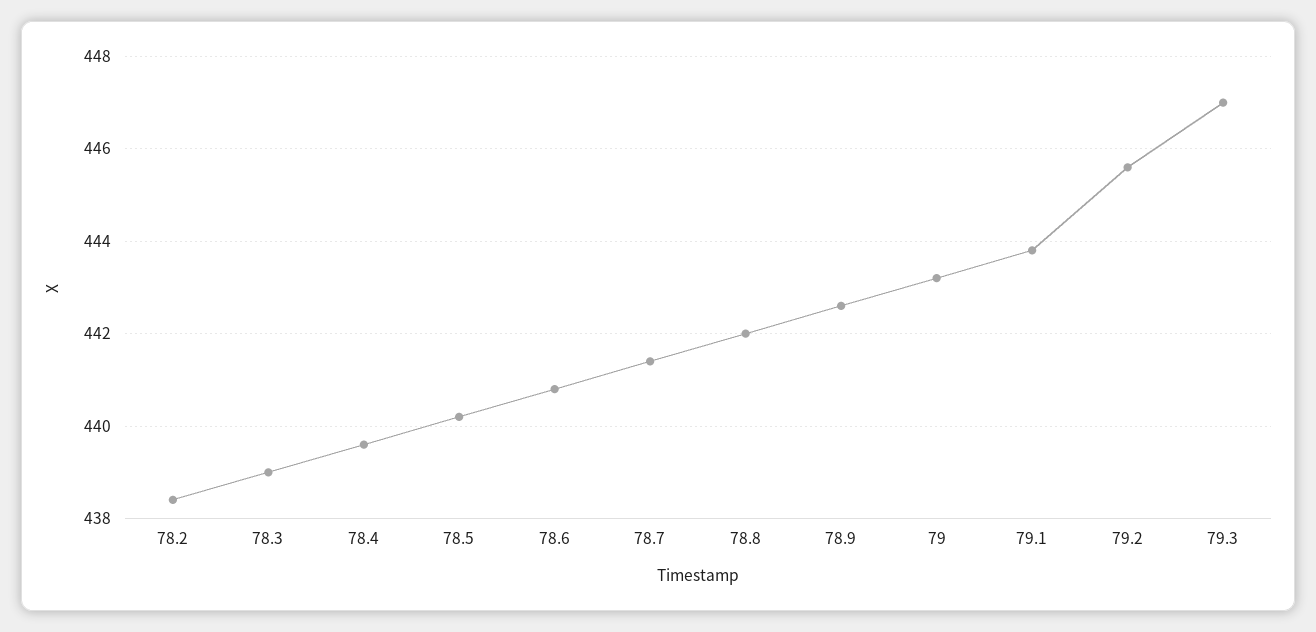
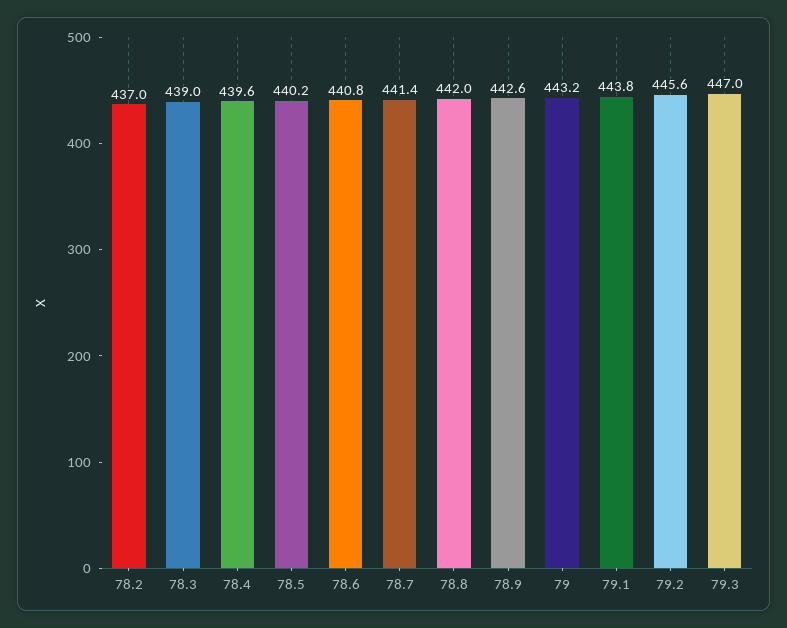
  {
-   "78.2": 438.5,
+   "78.2": 437,
    "78.3": 439,
    "78.4": 439.6,
    "78.5": 440.2,
    "78.6": 440.8,
    "78.7": 441.4,
    "78.8": 442,
    "78.9": 442.6,
    "79": 443.2,
    "79.1": 443.8,
    "79.2": 445.6,
    "79.3": 447
  }

